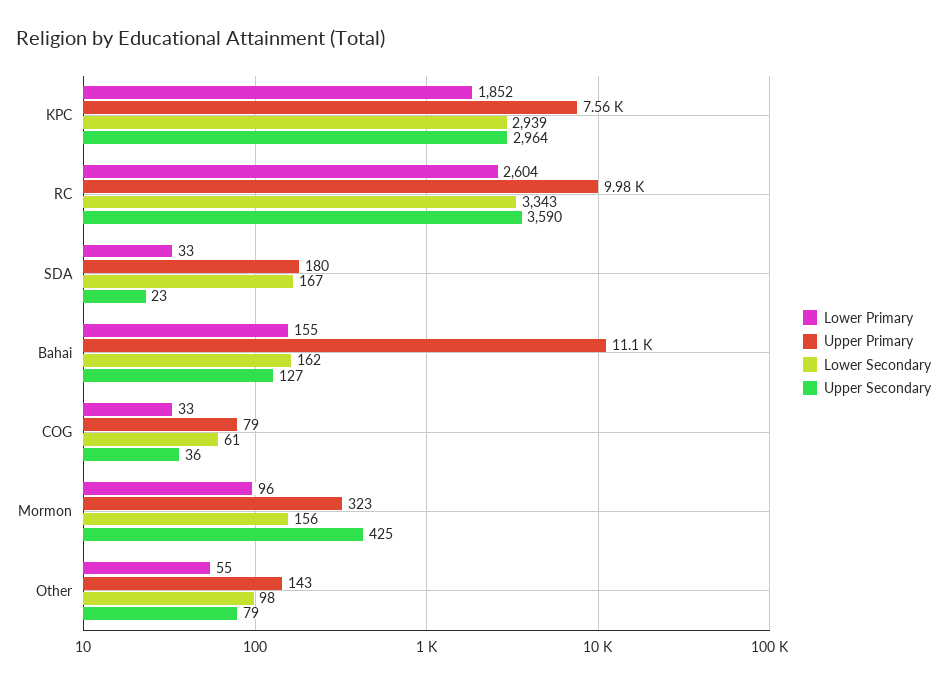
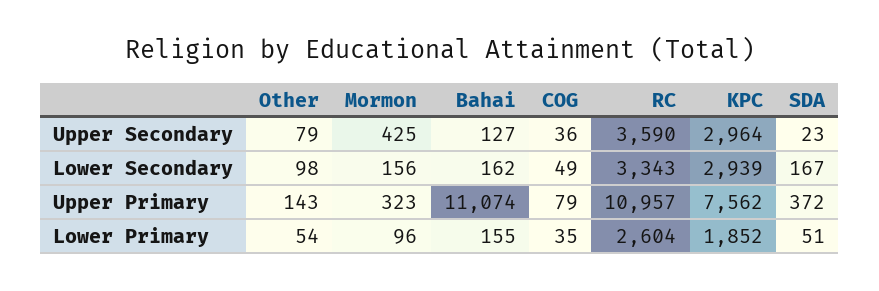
  {
    "Lower Primary": {
      "KPC": 1852,
      "RC": 2604,
-     "SDA": 33,
+     "SDA": 51,
      "Bahai": 155,
-     "COG": 33,
+     "COG": 35,
      "Mormon": 96,
-     "Other": 55
+     "Other": 54
    },
    "Upper Primary": {
      "KPC": 7562,
-     "RC": 9980,
+     "RC": 10957,
-     "SDA": 180,
+     "SDA": 372,
      "Bahai": 11074,
      "COG": 79,
      "Mormon": 323,
      "Other": 143
    },
    "Lower Secondary": {
      "KPC": 2939,
      "RC": 3343,
      "SDA": 167,
      "Bahai": 162,
-     "COG": 61,
+     "COG": 49,
      "Mormon": 156,
      "Other": 98
    },
    "Upper Secondary": {
      "KPC": 2964,
      "RC": 3590,
      "SDA": 23,
      "Bahai": 127,
      "COG": 36,
      "Mormon": 425,
      "Other": 79
    }
  }

